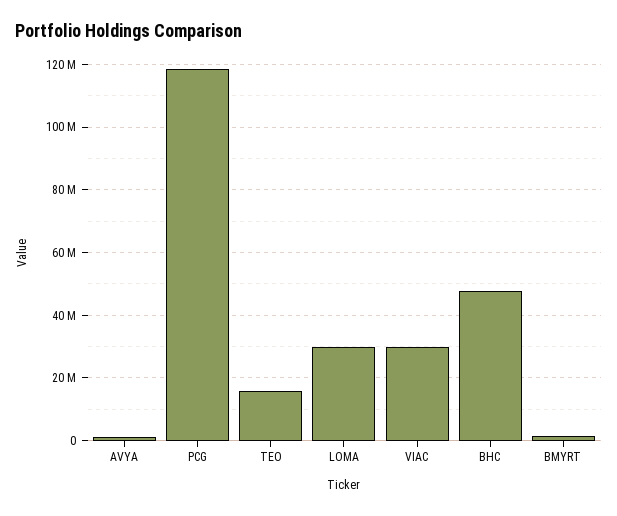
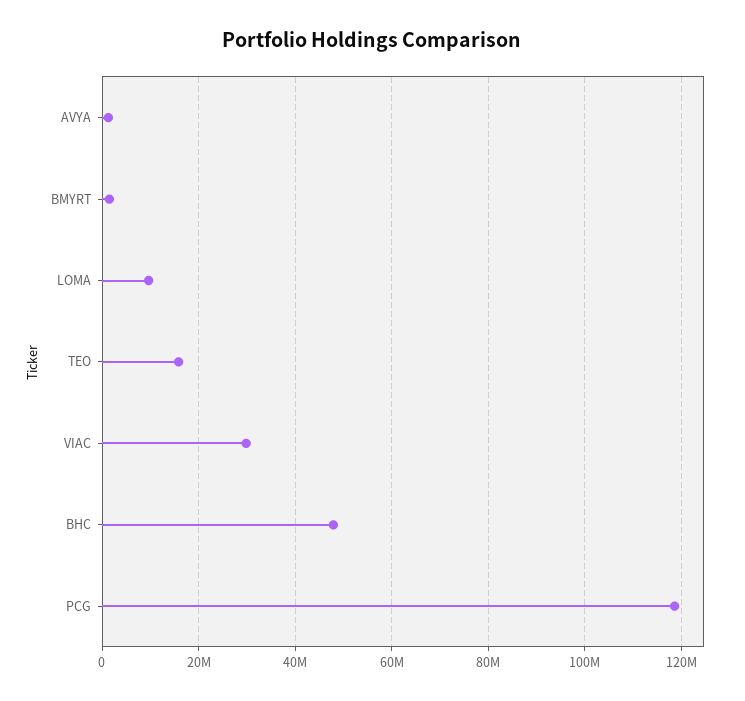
  {
    "AVYA": 2000000,
    "PCG": 118000000,
    "TEO": 16000000,
-   "LOMA": 30000000,
+   "LOMA": 10000000,
    "VIAC": 30000000,
    "BHC": 48000000,
    "BMYRT": 2000000
  }

